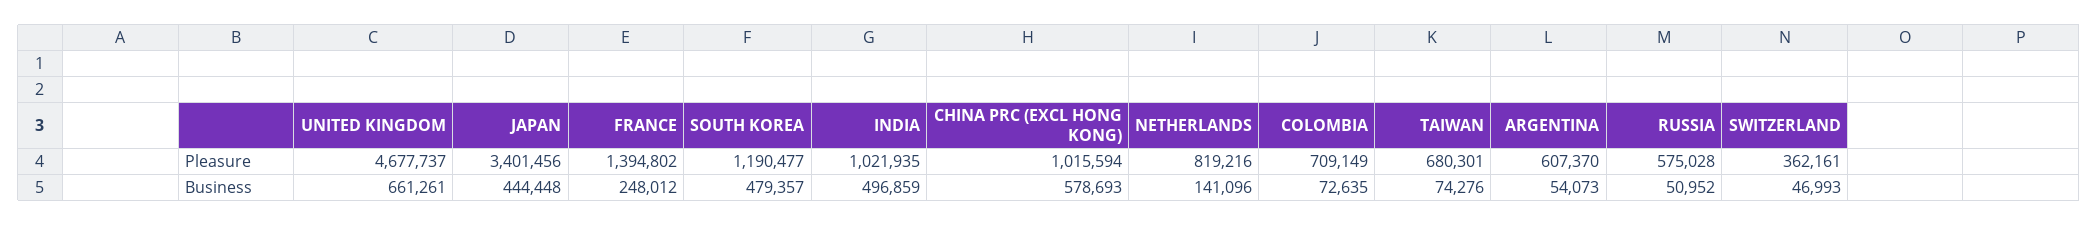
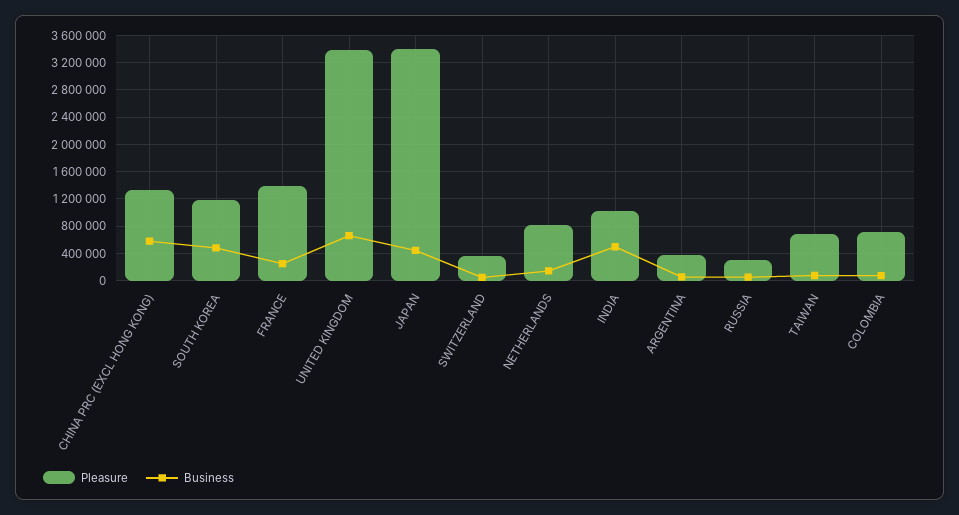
  {
    "Pleasure": {
-     "UNITED KINGDOM": 4677737,
+     "UNITED KINGDOM": 3400000,
      "JAPAN": 3401456,
      "FRANCE": 1394802,
      "SOUTH KOREA": 1190477,
      "INDIA": 1021935,
-     "CHINA PRC (EXCL HONG KONG)": 1015594,
+     "CHINA PRC (EXCL HONG KONG)": 1300000,
      "NETHERLANDS": 819216,
      "COLOMBIA": 709149,
      "TAIWAN": 680301,
-     "ARGENTINA": 607370,
+     "ARGENTINA": 400000,
-     "RUSSIA": 575028,
+     "RUSSIA": 300000,
      "SWITZERLAND": 362161
    },
    "Business": {
      "UNITED KINGDOM": 661261,
      "JAPAN": 444448,
      "FRANCE": 248012,
      "SOUTH KOREA": 479357,
      "INDIA": 496859,
      "CHINA PRC (EXCL HONG KONG)": 578693,
      "NETHERLANDS": 141096,
      "COLOMBIA": 72635,
      "TAIWAN": 74276,
      "ARGENTINA": 54073,
      "RUSSIA": 50952,
      "SWITZERLAND": 46993
    }
  }

